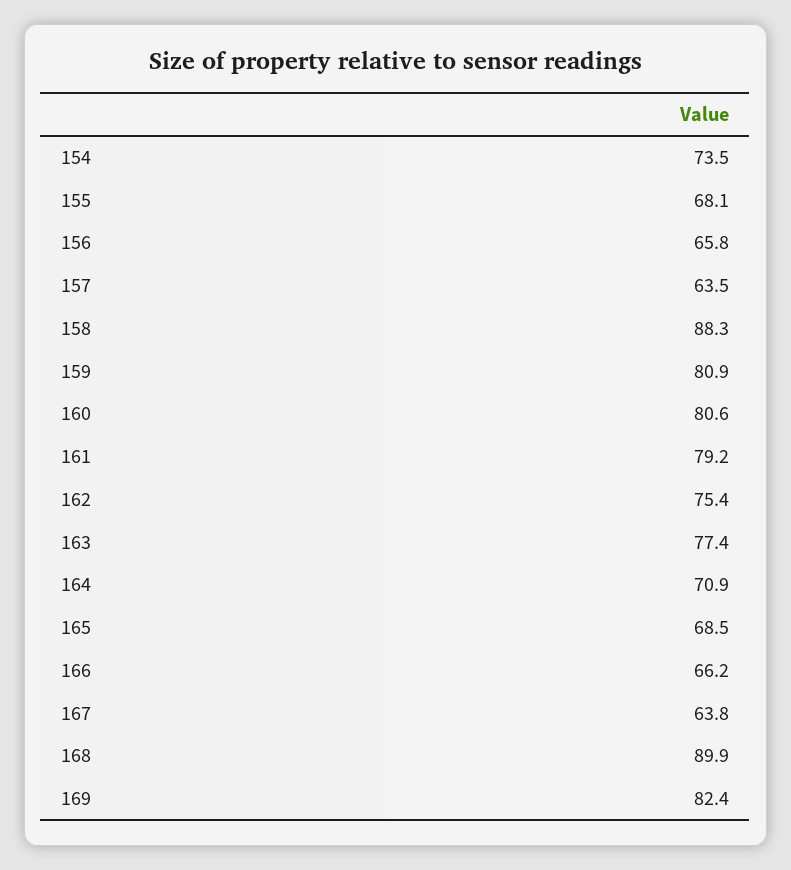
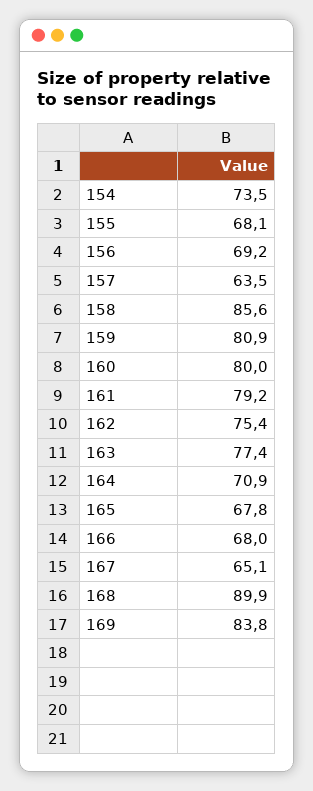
  {
    "154": 73.5,
    "155": 68.1,
-   "156": 65.8,
+   "156": 69.2,
    "157": 63.5,
-   "158": 88.3,
+   "158": 85.6,
    "159": 80.9,
-   "160": 80.6,
+   "160": 80,
    "161": 79.2,
    "162": 75.4,
    "163": 77.4,
    "164": 70.9,
-   "165": 68.5,
+   "165": 67.8,
-   "166": 66.2,
+   "166": 68,
-   "167": 63.8,
+   "167": 65.1,
    "168": 89.9,
-   "169": 82.4
+   "169": 83.8
  }

